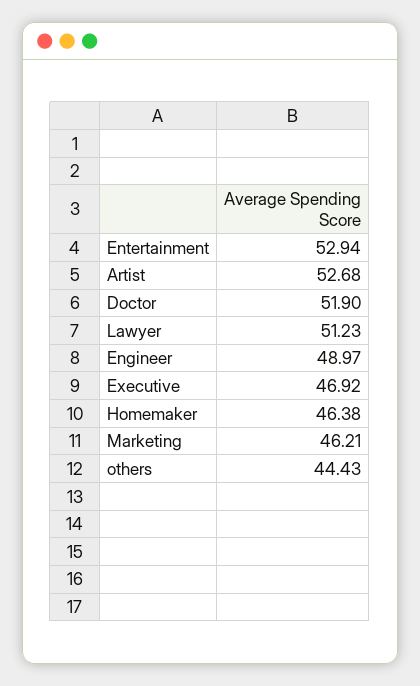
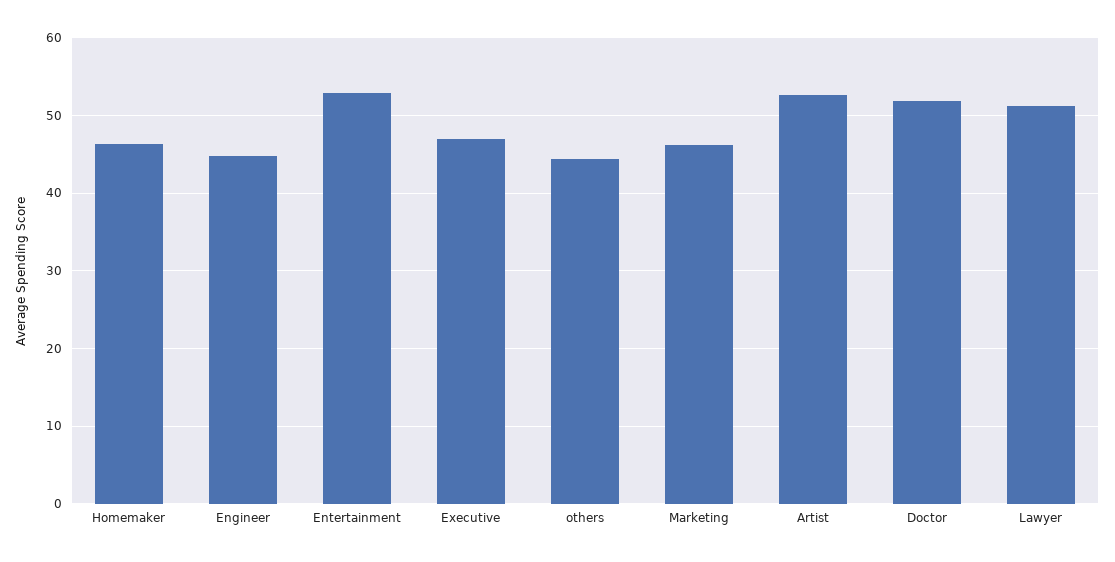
  {
    "Entertainment": 52.94,
    "Artist": 52.68,
    "Doctor": 51.9,
    "Lawyer": 51.23,
-   "Engineer": 48.97,
+   "Engineer": 45,
    "Executive": 46.92,
    "Homemaker": 46.38,
    "Marketing": 46.21,
    "others": 44.43
  }

